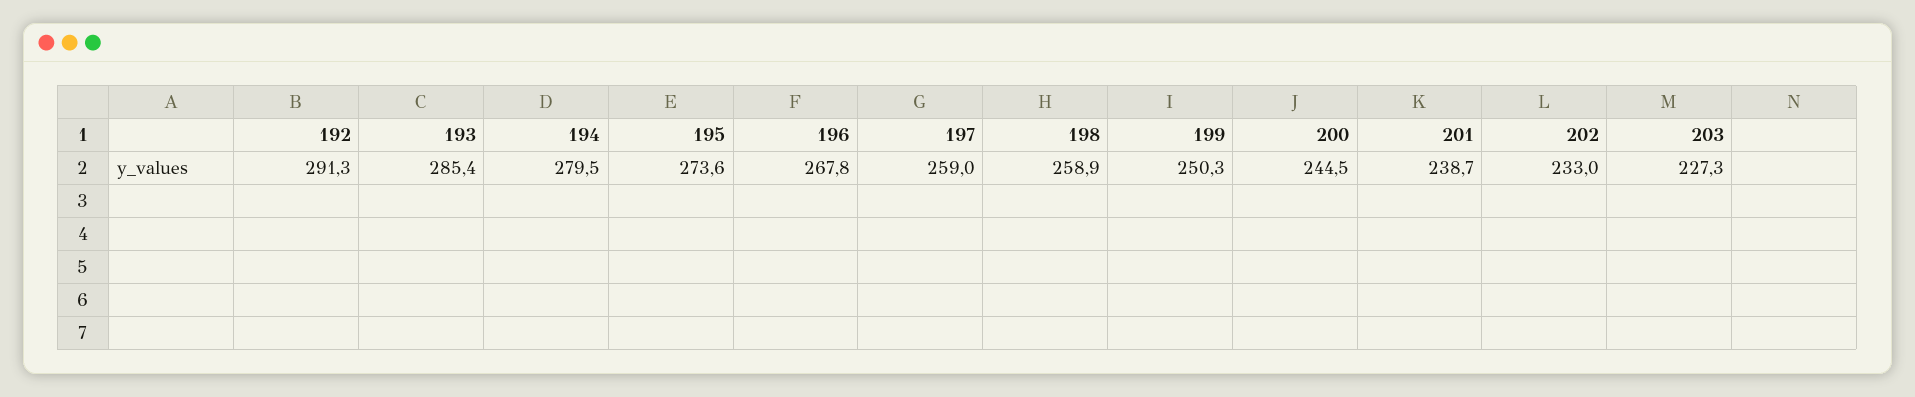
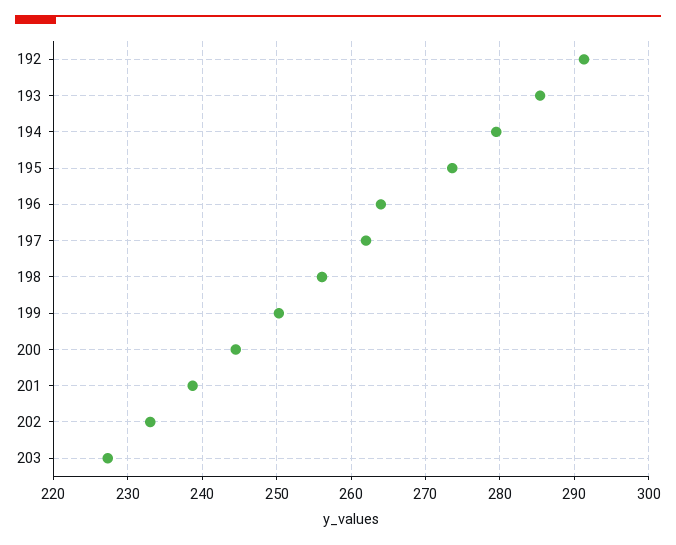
  {
    "192": 291.3,
    "193": 285.4,
    "194": 279.5,
    "195": 273.6,
-   "196": 267.8,
+   "196": 264,
-   "197": 259,
+   "197": 262,
-   "198": 258.9,
+   "198": 256,
    "199": 250.3,
    "200": 244.5,
    "201": 238.7,
    "202": 233,
    "203": 227.3
  }

